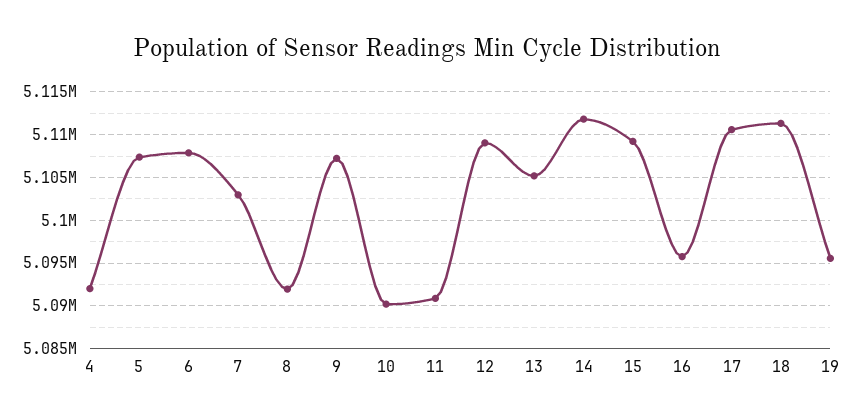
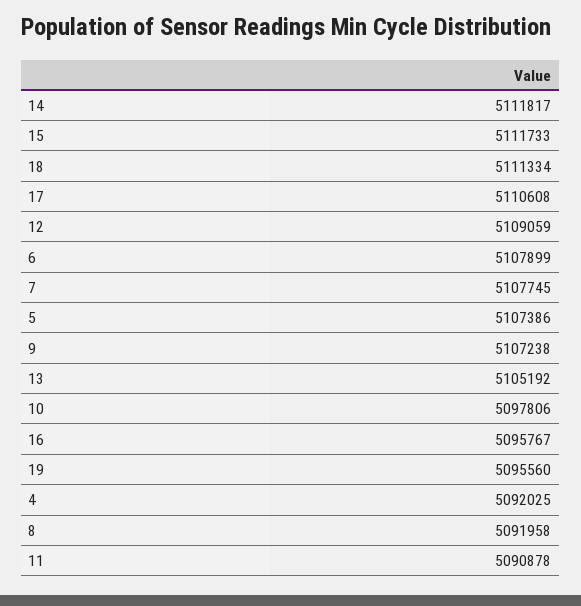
  {
    "4": 5092025,
    "5": 5107386,
    "6": 5107899,
-   "7": 5103000,
+   "7": 5107745,
    "8": 5091958,
    "9": 5107238,
-   "10": 5090000,
+   "10": 5097806,
    "11": 5090878,
    "12": 5109059,
    "13": 5105192,
    "14": 5111817,
-   "15": 5109000,
+   "15": 5111733,
    "16": 5095767,
    "17": 5110608,
    "18": 5111334,
    "19": 5095560
  }

